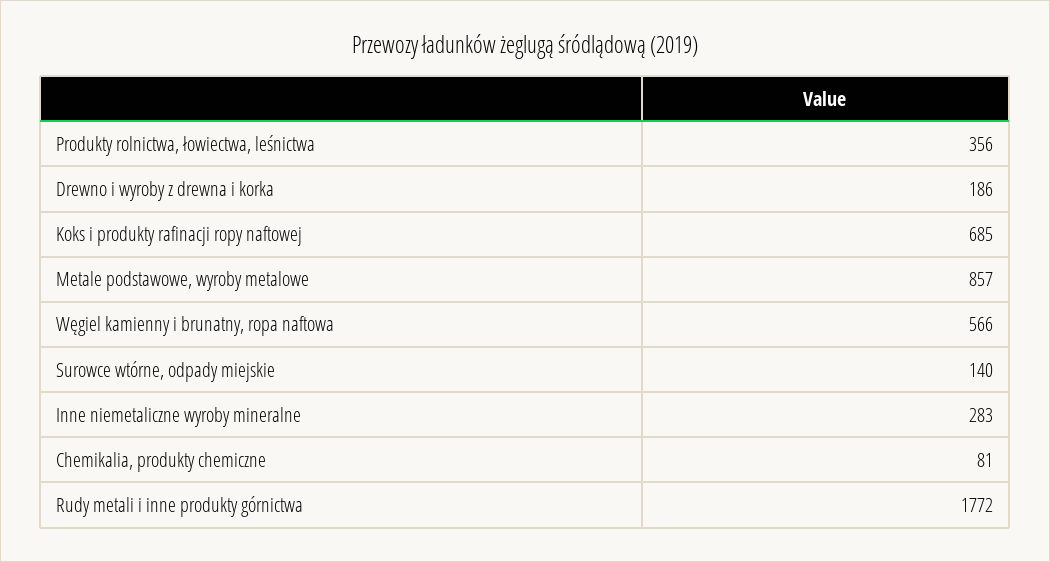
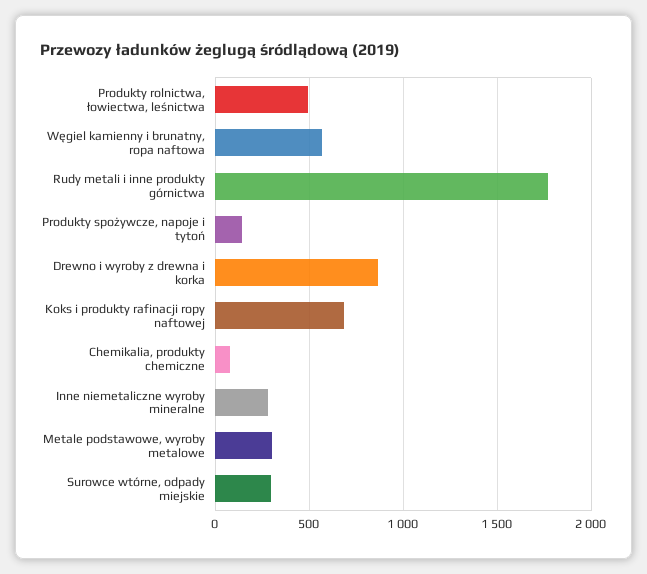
  {
-   "Produkty rolnictwa, łowiectwa, leśnictwa": 356,
+   "Produkty rolnictwa, łowiectwa, leśnictwa": 500,
-   "Drewno i wyroby z drewna i korka": 186,
+   "Drewno i wyroby z drewna i korka": 850,
    "Koks i produkty rafinacji ropy naftowej": 685,
-   "Metale podstawowe, wyroby metalowe": 857,
+   "Metale podstawowe, wyroby metalowe": 300,
    "Węgiel kamienny i brunatny, ropa naftowa": 566,
-   "Surowce wtórne, odpady miejskie": 140,
+   "Surowce wtórne, odpady miejskie": 300,
    "Inne niemetaliczne wyroby mineralne": 283,
    "Chemikalia, produkty chemiczne": 81,
-   "Rudy metali i inne produkty górnictwa": 1772
+   "Rudy metali i inne produkty górnictwa": 1772,
+   "Produkty spożywcze, napoje i tytoń": 150
  }

